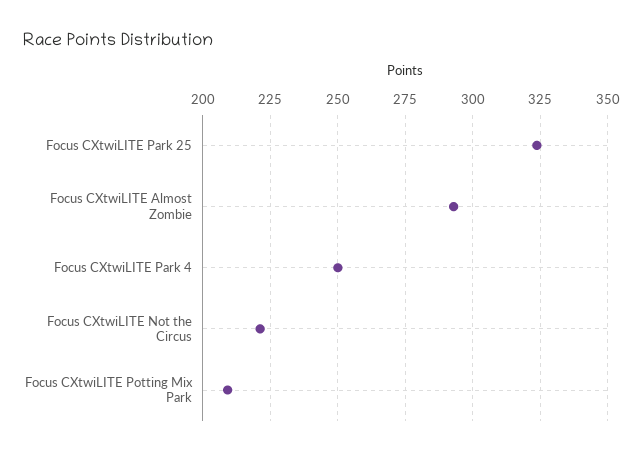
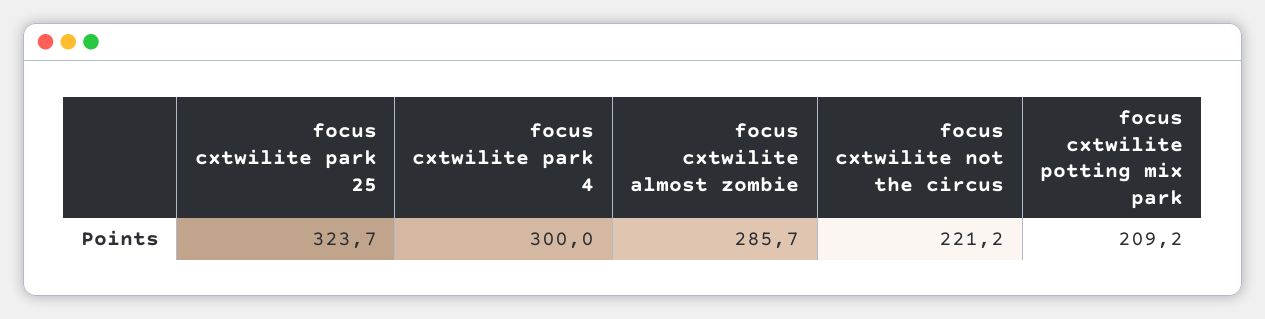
  {
    "Focus CXtwiLITE Park 25": 323.7,
-   "Focus CXtwiLITE Almost Zombie": 292.5,
+   "Focus CXtwiLITE Almost Zombie": 285.7,
-   "Focus CXtwiLITE Park 4": 250,
+   "Focus CXtwiLITE Park 4": 300,
    "Focus CXtwiLITE Not the Circus": 221.2,
    "Focus CXtwiLITE Potting Mix Park": 209.2
  }

